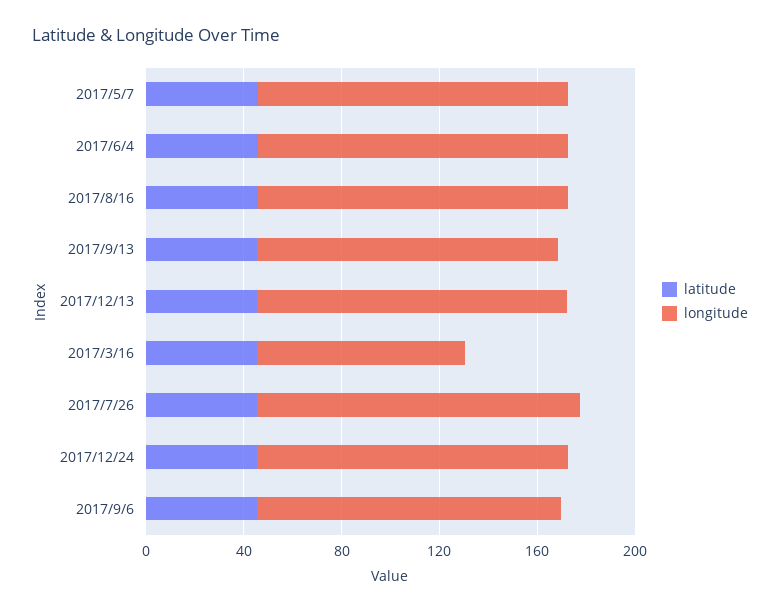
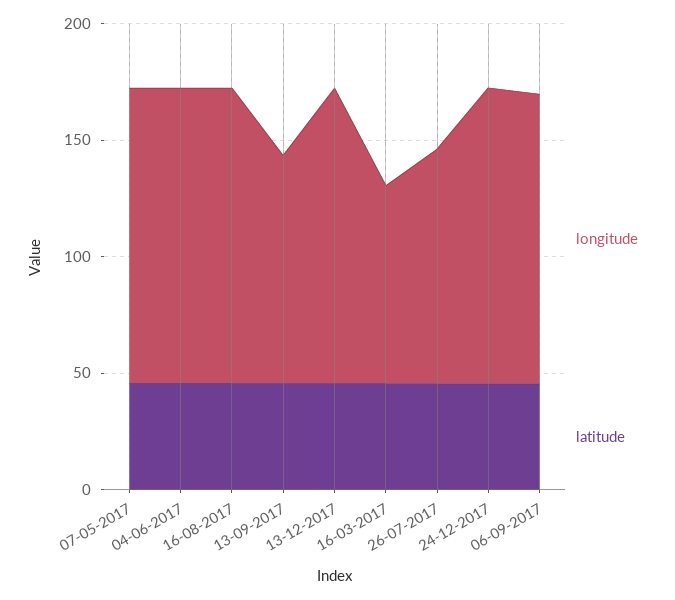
  {
    "latitude": {
      "2017/5/7": 50,
      "2017/6/4": 50,
      "2017/8/16": 50,
      "2017/9/13": 50,
      "2017/12/13": 50,
      "2017/3/16": 50,
      "2017/7/26": 50,
      "2017/12/24": 50,
      "2017/9/6": 50
    },
    "longitude": {
      "2017/5/7": 130,
      "2017/6/4": 130,
      "2017/8/16": 130,
-     "2017/9/13": 120,
+     "2017/9/13": 100,
      "2017/12/13": 130,
      "2017/3/16": 80,
-     "2017/7/26": 130,
+     "2017/7/26": 100,
      "2017/12/24": 130,
      "2017/9/6": 120
    }
  }

